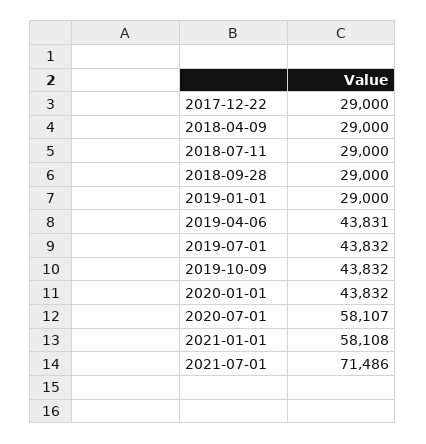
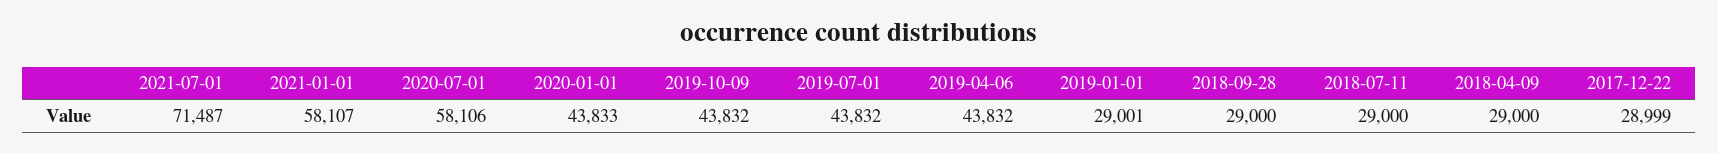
  {
-   "2017-12-22": 29000,
+   "2017-12-22": 28999,
    "2018-04-09": 29000,
    "2018-07-11": 29000,
    "2018-09-28": 29000,
-   "2019-01-01": 29000,
+   "2019-01-01": 29001,
-   "2019-04-06": 43831,
+   "2019-04-06": 43832,
    "2019-07-01": 43832,
    "2019-10-09": 43832,
-   "2020-01-01": 43832,
+   "2020-01-01": 43833,
-   "2020-07-01": 58107,
+   "2020-07-01": 58106,
-   "2021-01-01": 58108,
+   "2021-01-01": 58107,
-   "2021-07-01": 71486
+   "2021-07-01": 71487
  }

